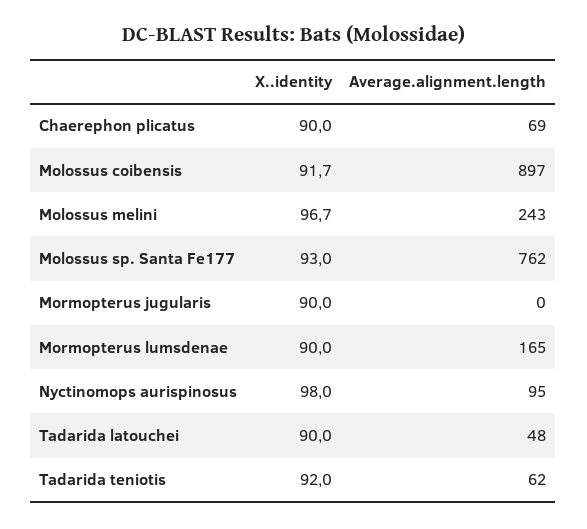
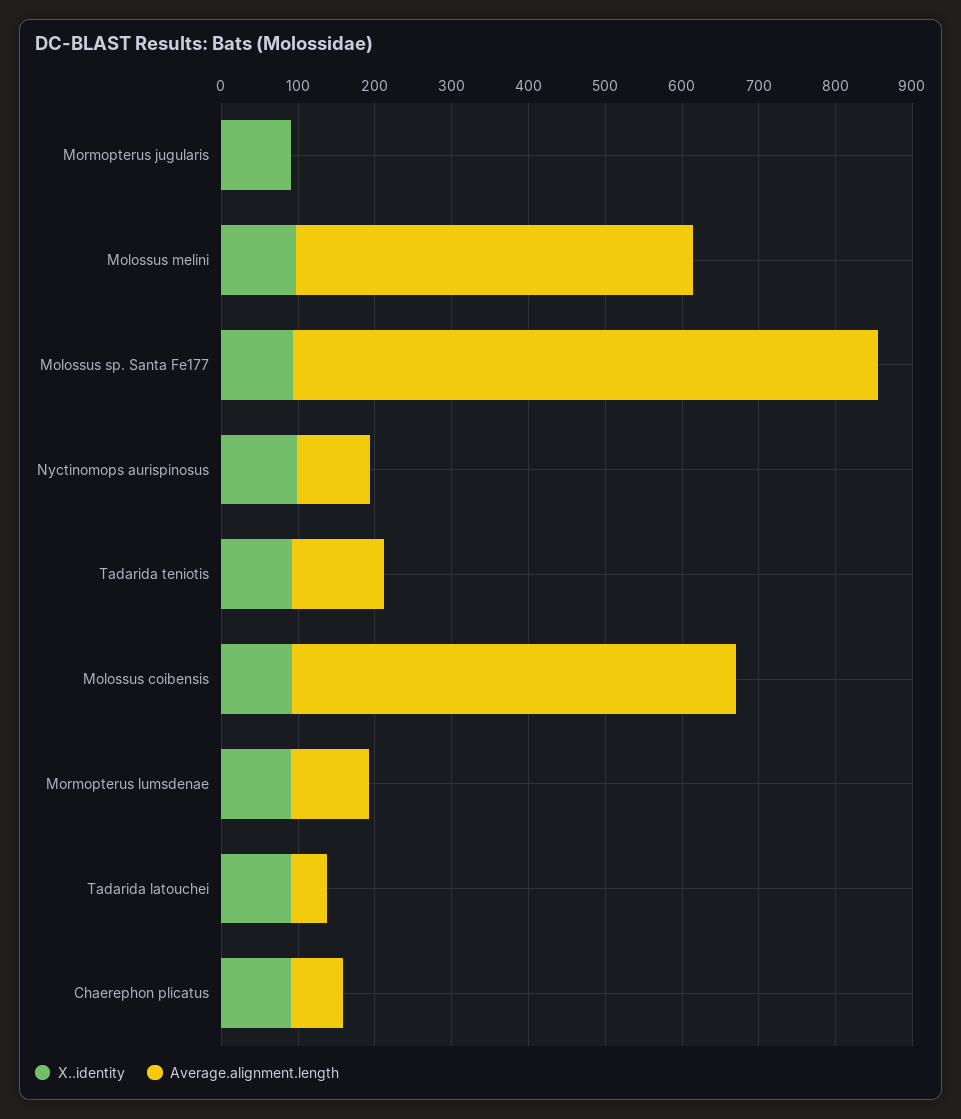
  {
    "X..identity": {
      "Chaerephon plicatus": 90,
      "Molossus coibensis": 91.7,
      "Molossus melini": 96.7,
      "Molossus sp. Santa Fe177": 93,
      "Mormopterus jugularis": 90,
      "Mormopterus lumsdenae": 90,
      "Nyctinomops aurispinosus": 98,
      "Tadarida latouchei": 90,
      "Tadarida teniotis": 92
    },
    "Average.alignment.length": {
      "Chaerephon plicatus": 69,
-     "Molossus coibensis": 897,
+     "Molossus coibensis": 580,
-     "Molossus melini": 243,
+     "Molossus melini": 520,
      "Molossus sp. Santa Fe177": 762,
      "Mormopterus jugularis": 0,
-     "Mormopterus lumsdenae": 165,
+     "Mormopterus lumsdenae": 100,
      "Nyctinomops aurispinosus": 95,
      "Tadarida latouchei": 48,
-     "Tadarida teniotis": 62
+     "Tadarida teniotis": 120
    }
  }

